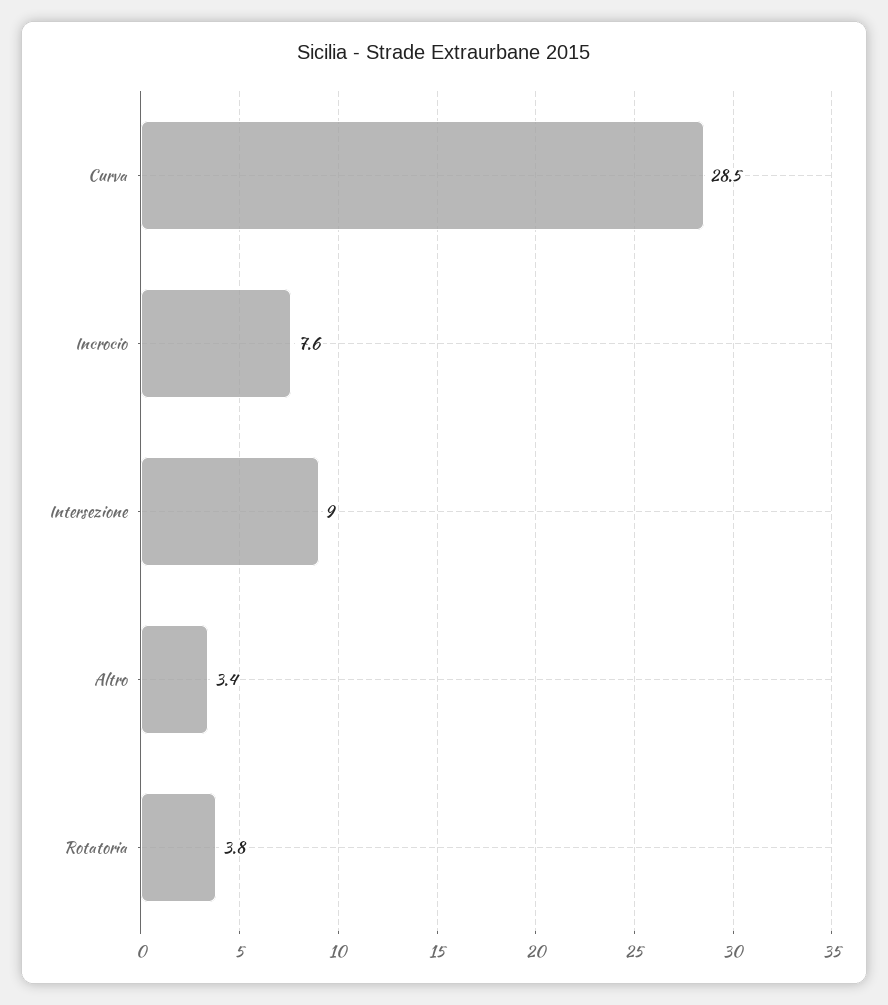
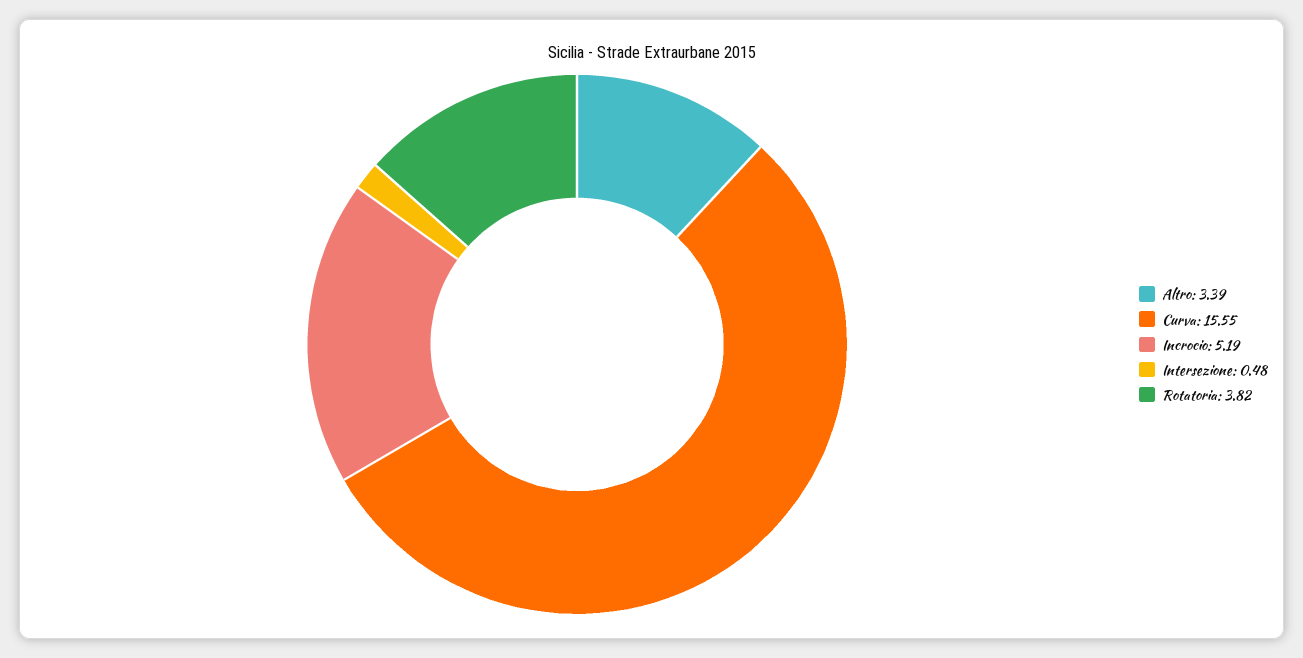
  {
-   "Curva": 28.5,
+   "Curva": 15.55,
-   "Incrocio": 7.6,
+   "Incrocio": 5.19,
-   "Intersezione": 9,
+   "Intersezione": 0.48,
    "Altro": 3.39,
    "Rotatoria": 3.82
  }

